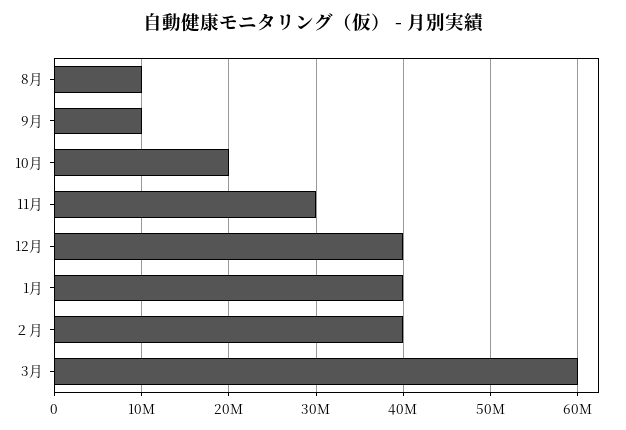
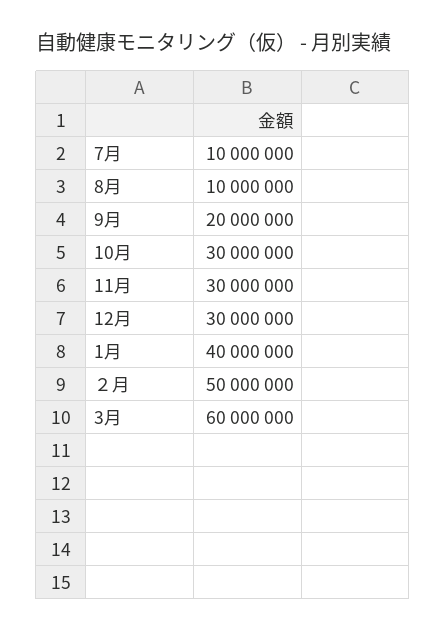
  {
    "8月": 10000000,
-   "9月": 10000000,
+   "9月": 20000000,
-   "10月": 20000000,
+   "10月": 30000000,
    "11月": 30000000,
-   "12月": 40000000,
+   "12月": 30000000,
    "1月": 40000000,
-   "２月": 40000000,
+   "２月": 50000000,
-   "3月": 60000000
+   "3月": 60000000,
+   "7月": 10000000
  }

